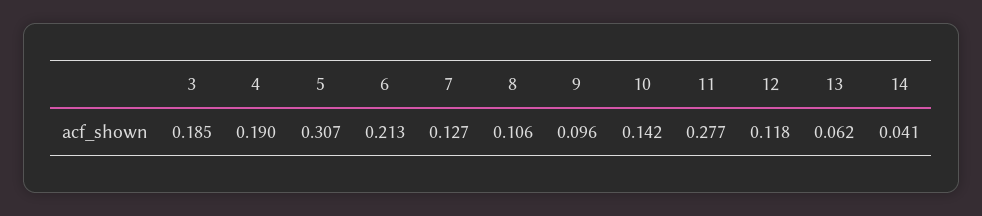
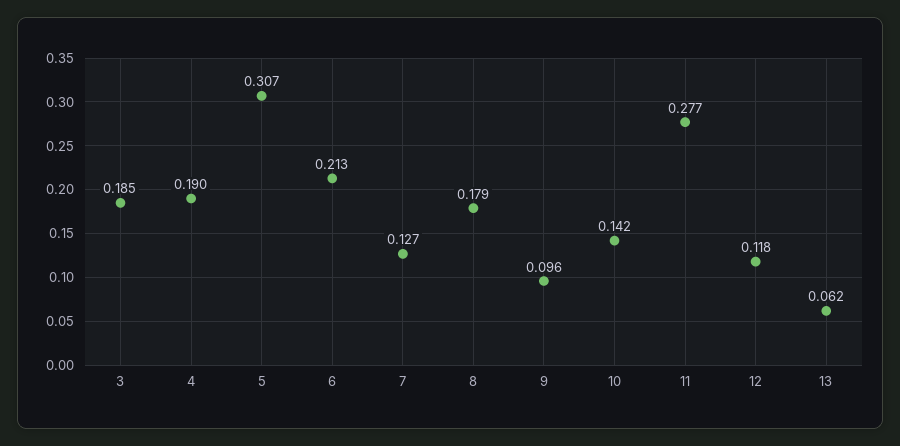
  {
    "3": 0.185,
    "4": 0.19,
    "5": 0.307,
    "6": 0.213,
    "7": 0.127,
-   "8": 0.106,
+   "8": 0.179,
    "9": 0.096,
    "10": 0.142,
    "11": 0.277,
    "12": 0.118,
-   "13": 0.062,
+   "13": 0.062
-   "14": 0.041
  }

